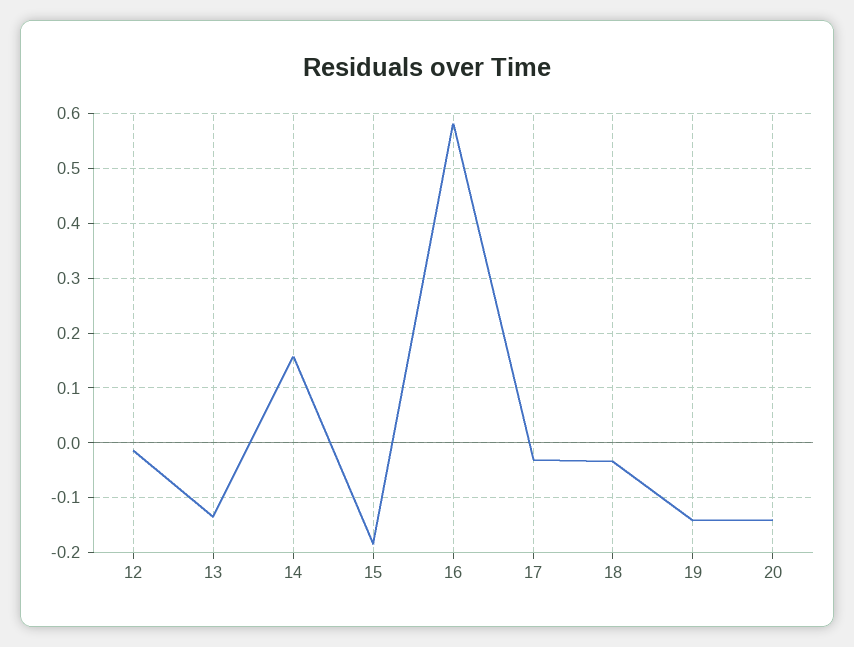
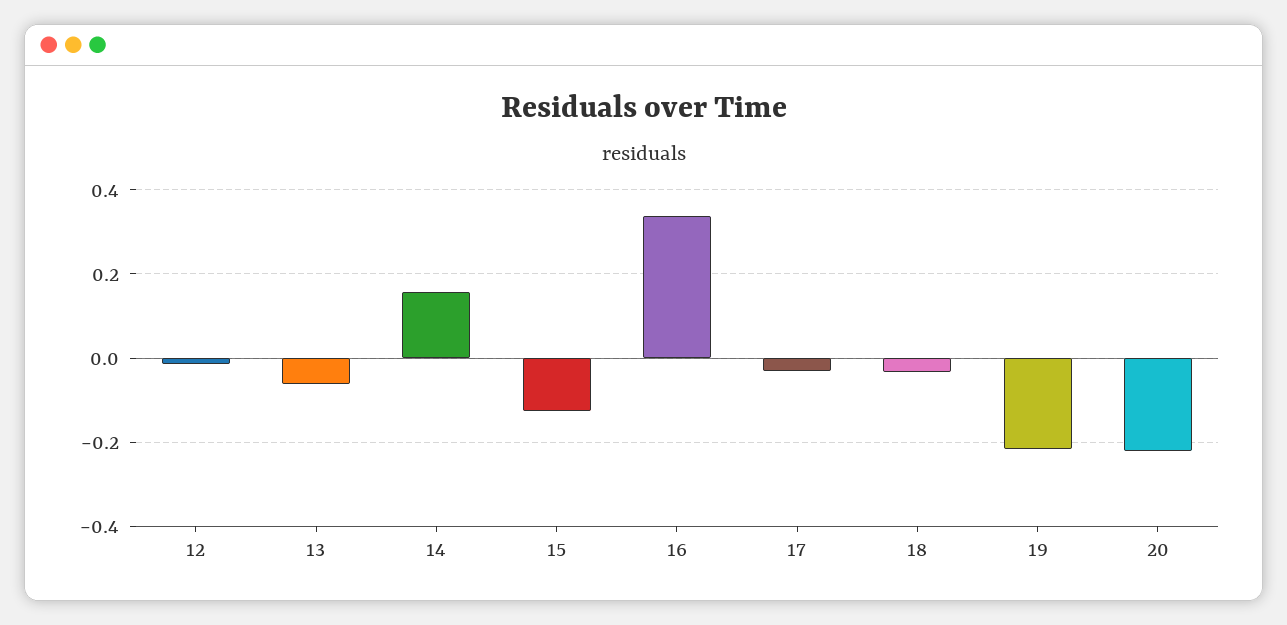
  {
    "12": -0.02,
-   "13": -0.14,
+   "13": -0.06,
    "14": 0.16,
-   "15": -0.18,
+   "15": -0.12,
-   "16": 0.58,
+   "16": 0.34,
    "17": -0.04,
    "18": -0.04,
-   "19": -0.14,
+   "19": -0.22,
-   "20": -0.14
+   "20": -0.22
  }

